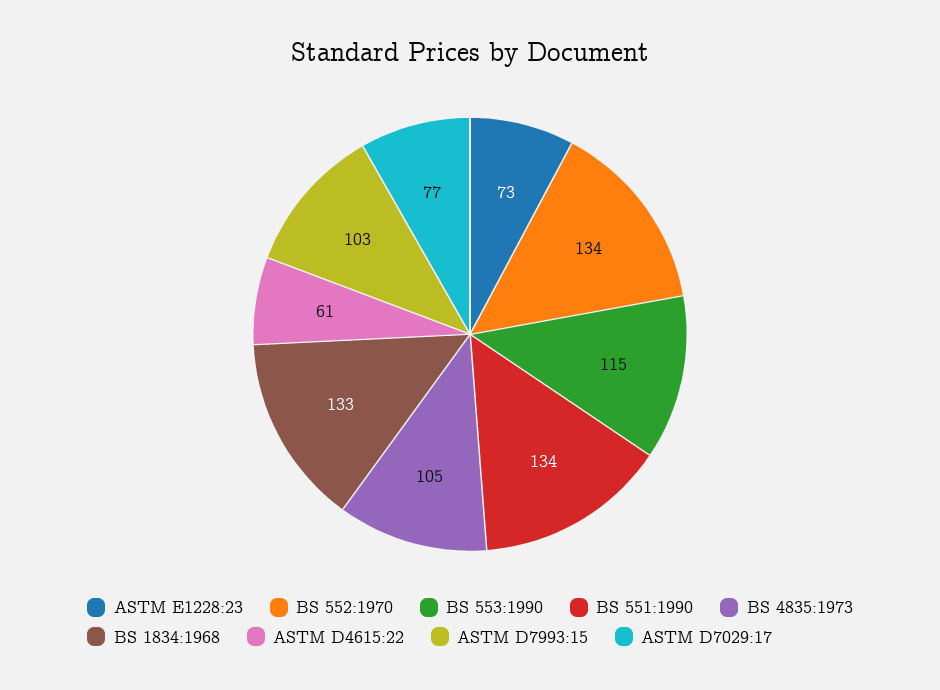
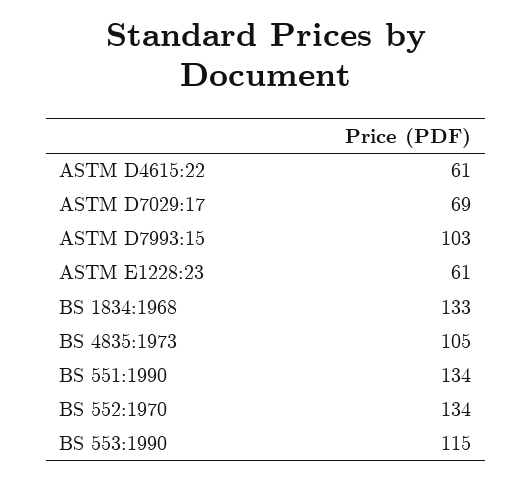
  {
-   "ASTM E1228:23": 73,
+   "ASTM E1228:23": 61,
    "BS 552:1970": 134,
    "BS 553:1990": 115,
    "BS 551:1990": 134,
    "BS 4835:1973": 105,
    "BS 1834:1968": 133,
    "ASTM D4615:22": 61,
    "ASTM D7993:15": 103,
-   "ASTM D7029:17": 77
+   "ASTM D7029:17": 69
  }

